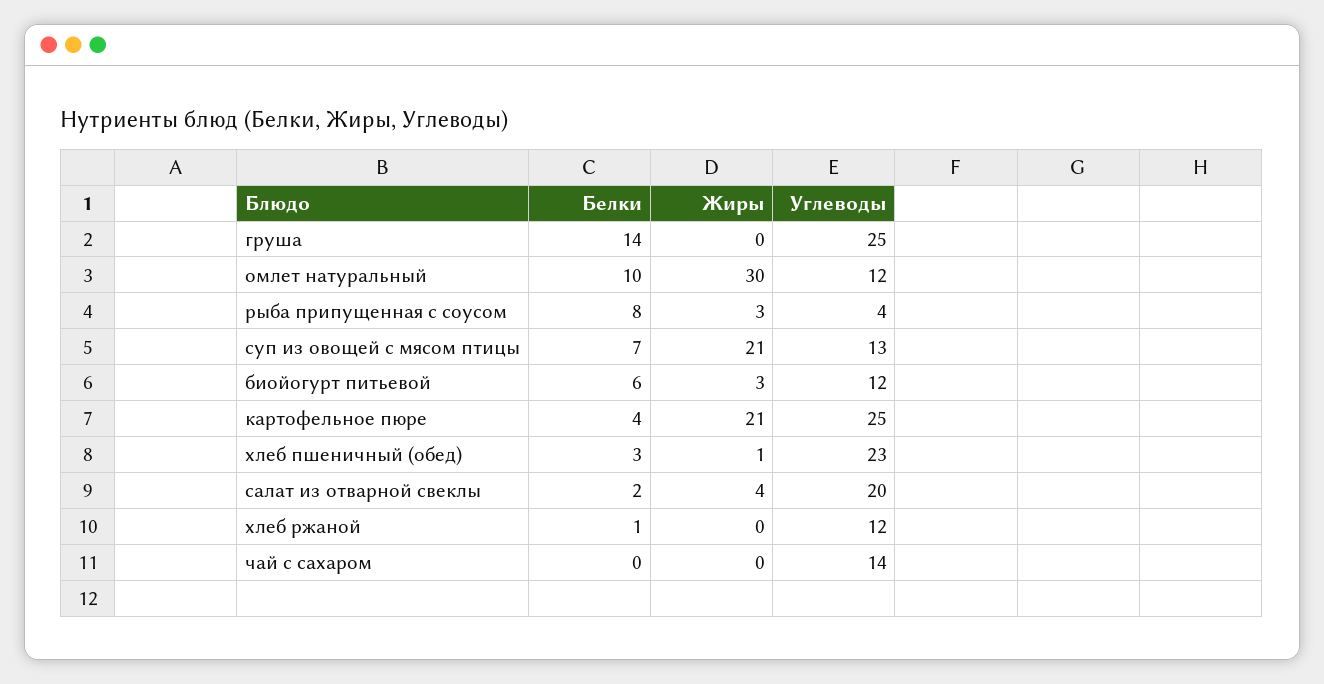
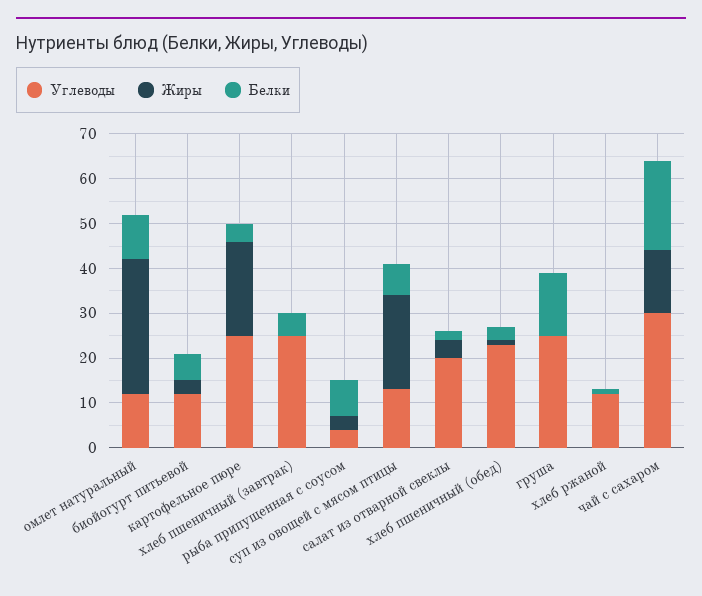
  {
    "Белки": {
      "груша": 14,
      "омлет натуральный": 10,
      "рыба припущенная с соусом": 8,
      "суп из овощей с мясом птицы": 7,
      "биойогурт питьевой": 6,
      "картофельное пюре": 4,
      "хлеб пшеничный (обед)": 3,
      "салат из отварной свеклы": 2,
      "хлеб ржаной": 1,
-     "чай с сахаром": 0
+     "чай с сахаром": 20,
+     "хлеб пшеничный (завтрак)": 5
    },
    "Жиры": {
      "груша": 0,
      "омлет натуральный": 30,
      "рыба припущенная с соусом": 3,
      "суп из овощей с мясом птицы": 21,
      "биойогурт питьевой": 3,
      "картофельное пюре": 21,
      "хлеб пшеничный (обед)": 1,
      "салат из отварной свеклы": 4,
      "хлеб ржаной": 0,
-     "чай с сахаром": 0
+     "чай с сахаром": 15,
+     "хлеб пшеничный (завтрак)": 0
    },
    "Углеводы": {
      "груша": 25,
      "омлет натуральный": 12,
      "рыба припущенная с соусом": 4,
      "суп из овощей с мясом птицы": 13,
      "биойогурт питьевой": 12,
      "картофельное пюре": 25,
      "хлеб пшеничный (обед)": 23,
      "салат из отварной свеклы": 20,
      "хлеб ржаной": 12,
-     "чай с сахаром": 14
+     "чай с сахаром": 30,
+     "хлеб пшеничный (завтрак)": 25
    }
  }

